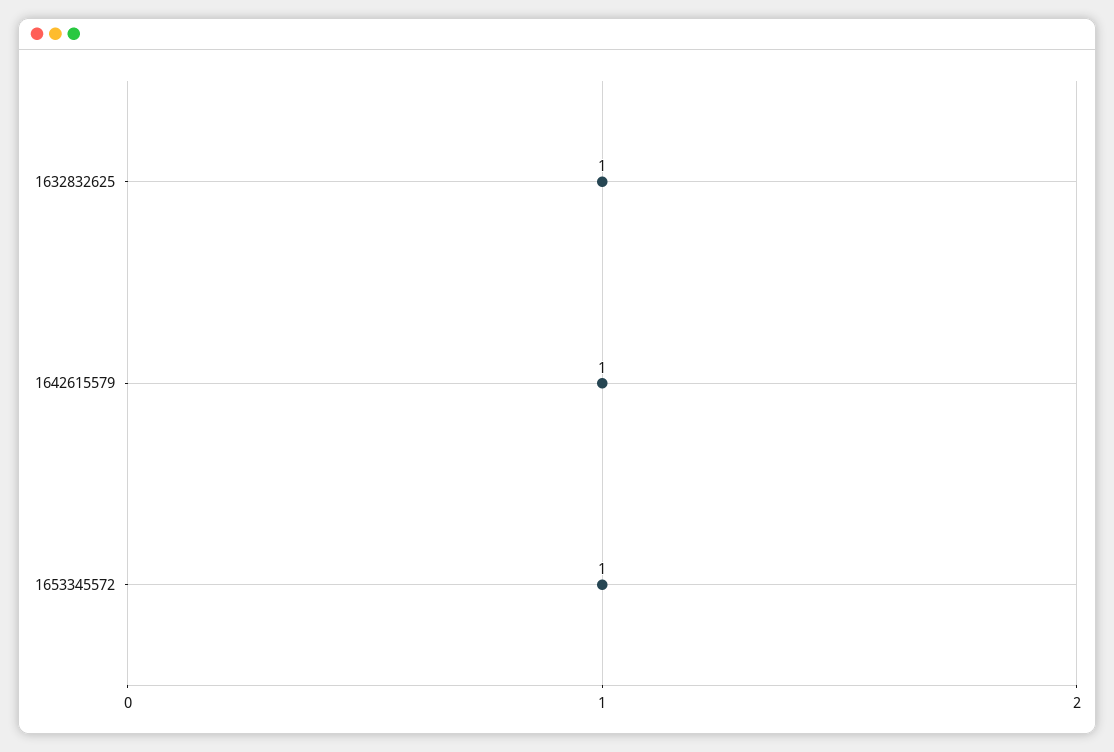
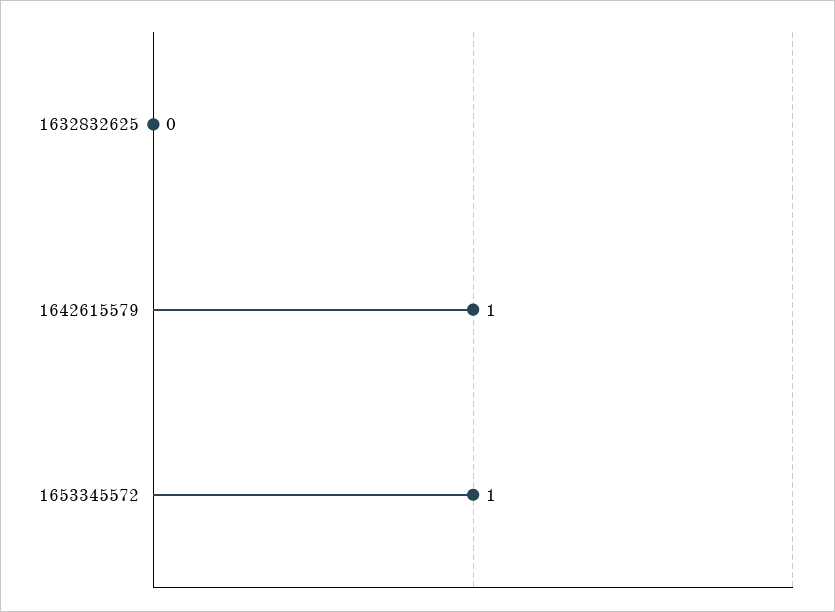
  {
-   "1632832625": 1,
+   "1632832625": 0,
    "1642615579": 1,
    "1653345572": 1
  }

